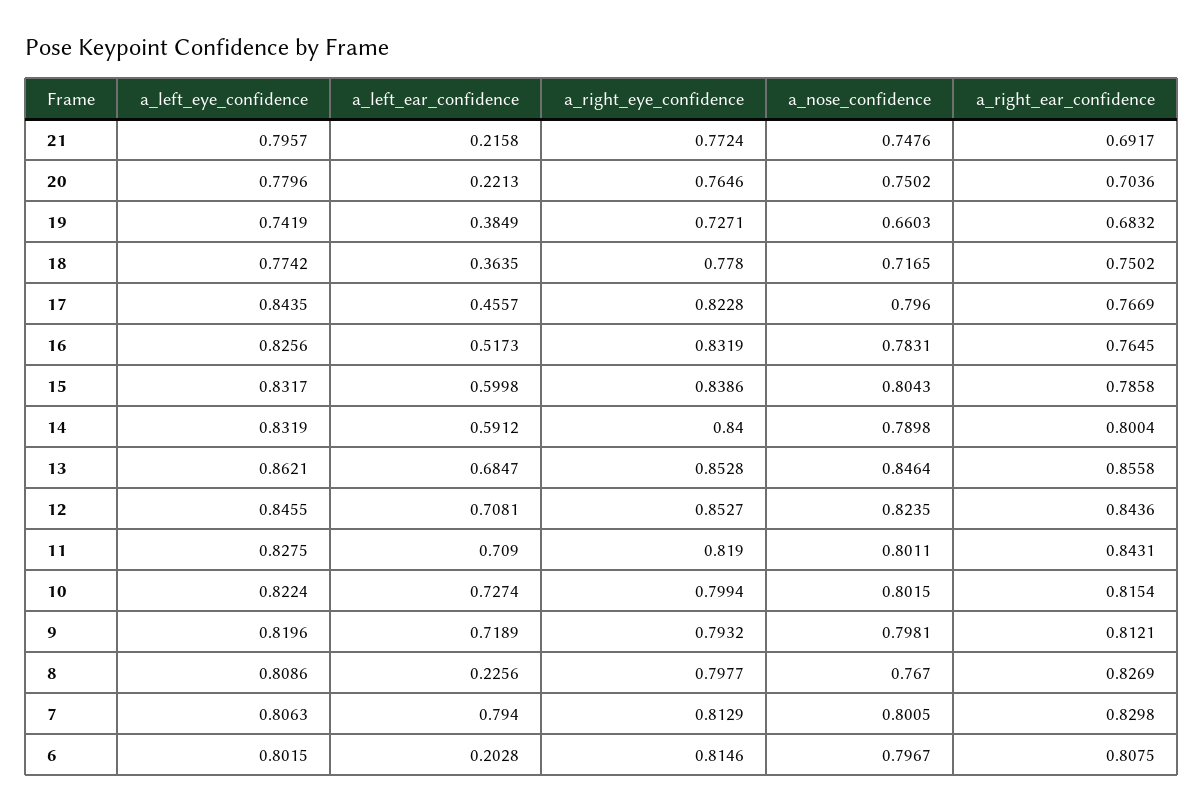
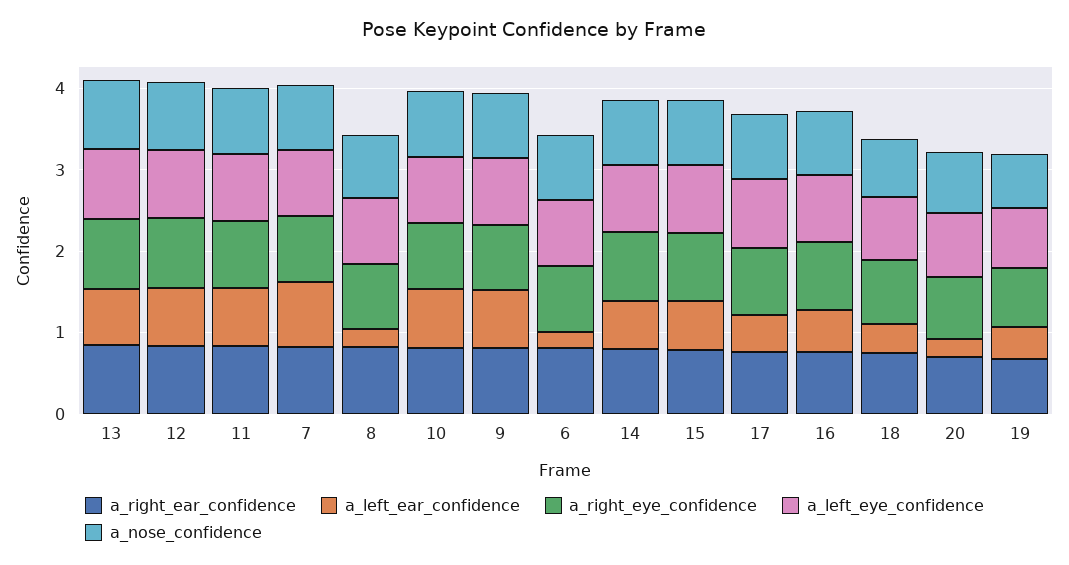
  {
    "a_left_eye_confidence": {
-     "21": 0.7957,
      "20": 0.7796,
      "19": 0.7419,
      "18": 0.7742,
      "17": 0.8435,
      "16": 0.8256,
      "15": 0.8317,
      "14": 0.8319,
      "13": 0.8621,
      "12": 0.8455,
      "11": 0.8275,
      "10": 0.8224,
      "9": 0.8196,
      "8": 0.8086,
      "7": 0.8063,
      "6": 0.8015
    },
    "a_left_ear_confidence": {
-     "21": 0.2158,
      "20": 0.2213,
      "19": 0.3849,
      "18": 0.3635,
      "17": 0.4557,
      "16": 0.5173,
      "15": 0.5998,
      "14": 0.5912,
      "13": 0.6847,
      "12": 0.7081,
      "11": 0.709,
      "10": 0.7274,
      "9": 0.7189,
      "8": 0.2256,
      "7": 0.794,
      "6": 0.2028
    },
    "a_right_eye_confidence": {
-     "21": 0.7724,
      "20": 0.7646,
      "19": 0.7271,
      "18": 0.778,
      "17": 0.8228,
      "16": 0.8319,
      "15": 0.8386,
      "14": 0.84,
      "13": 0.8528,
      "12": 0.8527,
      "11": 0.819,
      "10": 0.7994,
      "9": 0.7932,
      "8": 0.7977,
      "7": 0.8129,
      "6": 0.8146
    },
    "a_nose_confidence": {
-     "21": 0.7476,
      "20": 0.7502,
      "19": 0.6603,
      "18": 0.7165,
      "17": 0.796,
      "16": 0.7831,
      "15": 0.8043,
      "14": 0.7898,
      "13": 0.8464,
      "12": 0.8235,
      "11": 0.8011,
      "10": 0.8015,
      "9": 0.7981,
      "8": 0.767,
      "7": 0.8005,
      "6": 0.7967
    },
    "a_right_ear_confidence": {
-     "21": 0.6917,
      "20": 0.7036,
      "19": 0.6832,
      "18": 0.7502,
      "17": 0.7669,
      "16": 0.7645,
      "15": 0.7858,
      "14": 0.8004,
      "13": 0.8558,
      "12": 0.8436,
      "11": 0.8431,
      "10": 0.8154,
      "9": 0.8121,
      "8": 0.8269,
      "7": 0.8298,
      "6": 0.8075
    }
  }

